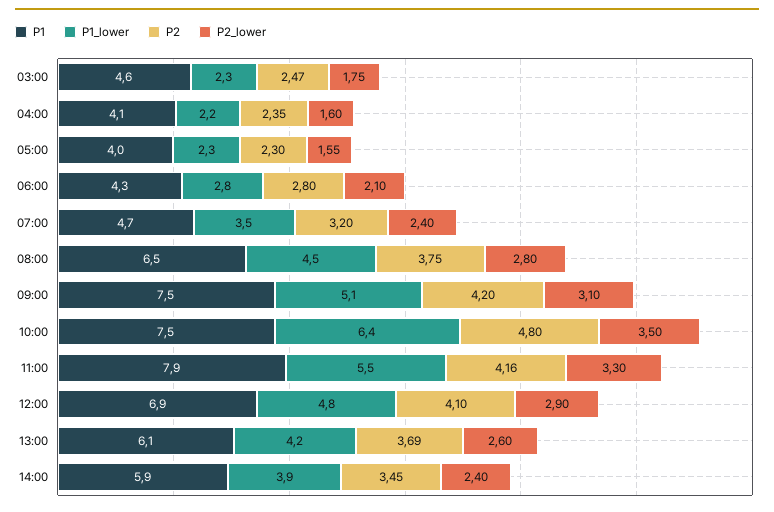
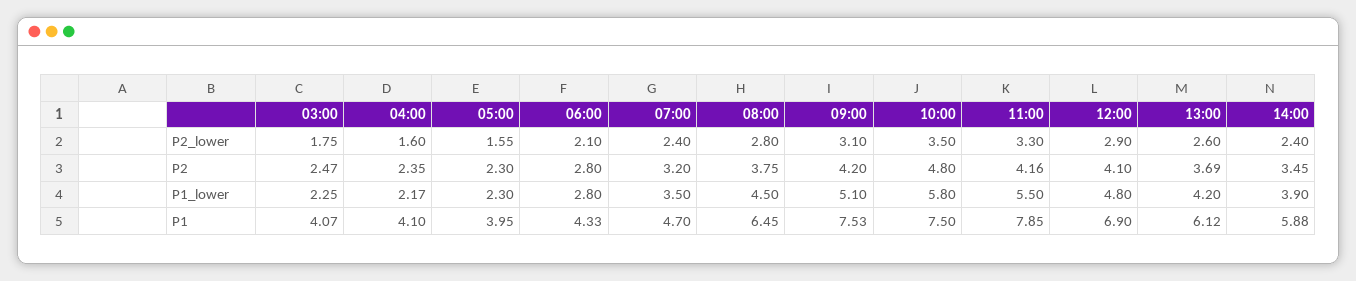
  {
    "P1": {
-     "03:00": 4.6,
+     "03:00": 4.07,
      "04:00": 4.1,
      "05:00": 3.95,
      "06:00": 4.33,
      "07:00": 4.7,
      "08:00": 6.45,
      "09:00": 7.53,
      "10:00": 7.5,
      "11:00": 7.85,
      "12:00": 6.9,
      "13:00": 6.12,
      "14:00": 5.88
    },
    "P1_lower": {
      "03:00": 2.25,
      "04:00": 2.17,
      "05:00": 2.3,
      "06:00": 2.8,
      "07:00": 3.5,
      "08:00": 4.5,
      "09:00": 5.1,
-     "10:00": 6.4,
+     "10:00": 5.8,
      "11:00": 5.5,
      "12:00": 4.8,
      "13:00": 4.2,
      "14:00": 3.9
    },
    "P2": {
      "03:00": 2.47,
      "04:00": 2.35,
      "05:00": 2.3,
      "06:00": 2.8,
      "07:00": 3.2,
      "08:00": 3.75,
      "09:00": 4.2,
      "10:00": 4.8,
      "11:00": 4.16,
      "12:00": 4.1,
      "13:00": 3.69,
      "14:00": 3.45
    },
    "P2_lower": {
      "03:00": 1.75,
      "04:00": 1.6,
      "05:00": 1.55,
      "06:00": 2.1,
      "07:00": 2.4,
      "08:00": 2.8,
      "09:00": 3.1,
      "10:00": 3.5,
      "11:00": 3.3,
      "12:00": 2.9,
      "13:00": 2.6,
      "14:00": 2.4
    }
  }

